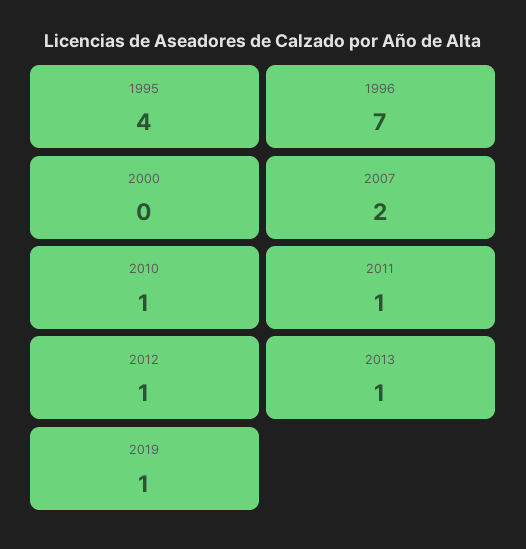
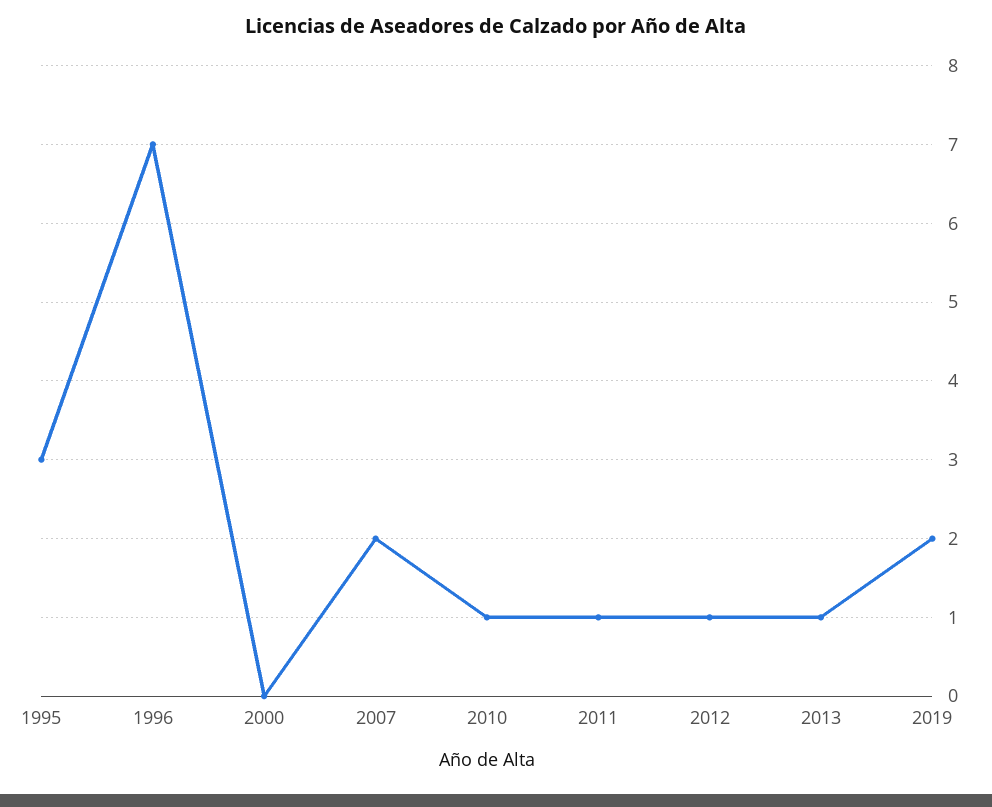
  {
-   "1995": 4,
+   "1995": 3,
    "1996": 7,
    "2000": 0,
    "2007": 2,
    "2010": 1,
    "2011": 1,
    "2012": 1,
    "2013": 1,
-   "2019": 1
+   "2019": 2
  }

